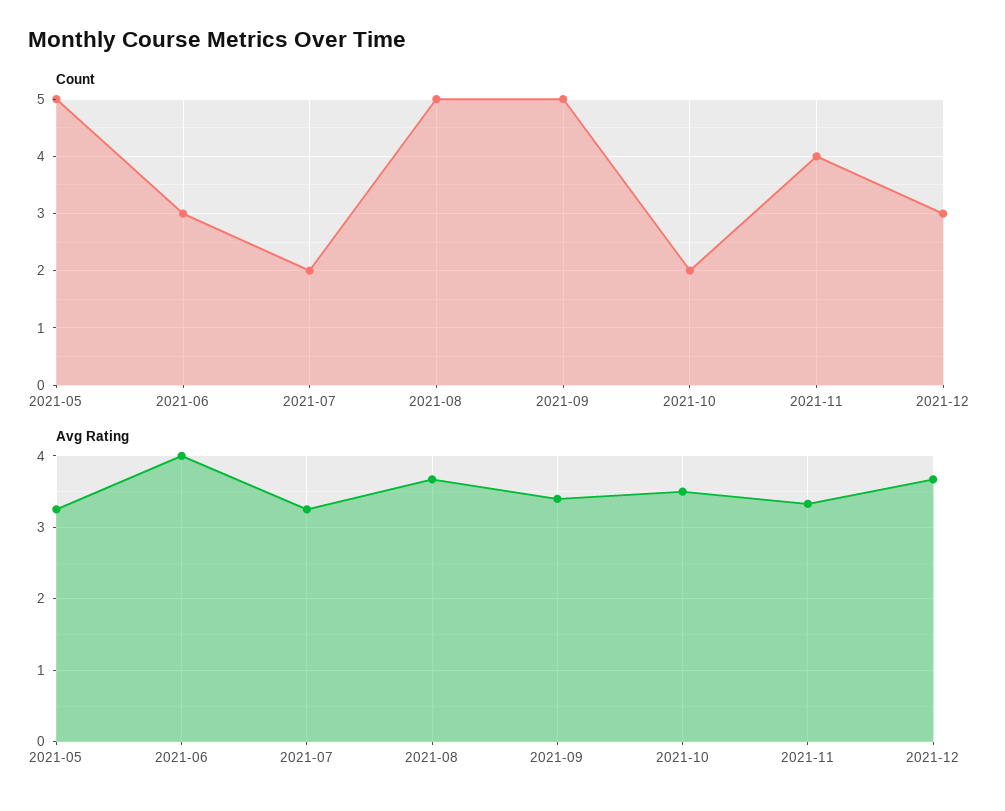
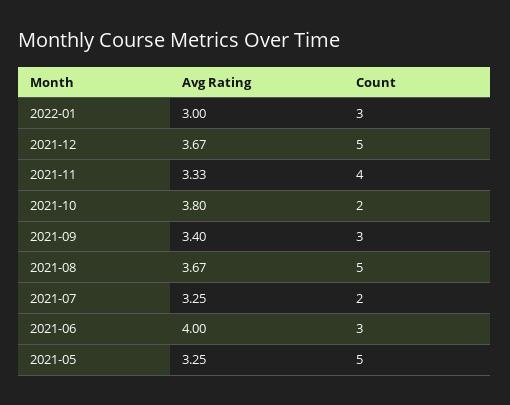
  {
    "Count": {
      "2021-05": 5,
      "2021-06": 3,
      "2021-07": 2,
      "2021-08": 5,
-     "2021-09": 5,
+     "2021-09": 3,
      "2021-10": 2,
      "2021-11": 4,
-     "2021-12": 3
+     "2021-12": 5,
+     "2022-01": 3
    },
    "Avg Rating": {
      "2021-05": 3.25,
      "2021-06": 4,
      "2021-07": 3.25,
      "2021-08": 3.67,
      "2021-09": 3.4,
-     "2021-10": 3.5,
+     "2021-10": 3.8,
      "2021-11": 3.33,
-     "2021-12": 3.67
+     "2021-12": 3.67,
+     "2022-01": 3
    }
  }

